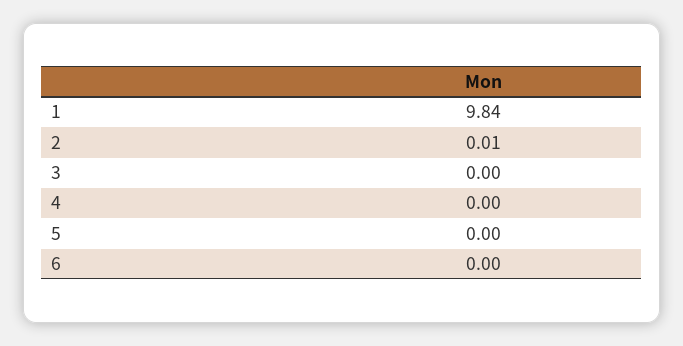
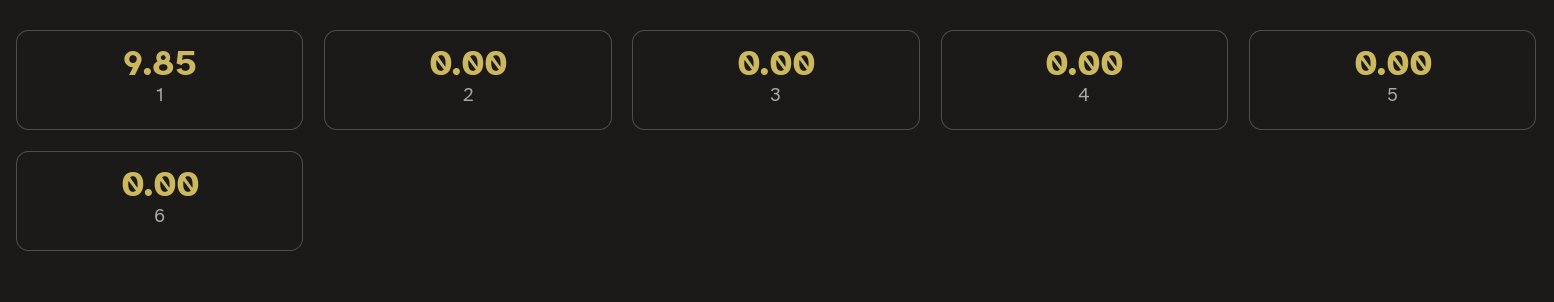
  {
-   "1": 9.84,
+   "1": 9.85,
-   "2": 0.01,
+   "2": 0,
    "3": 0,
    "4": 0,
    "5": 0,
    "6": 0
  }

